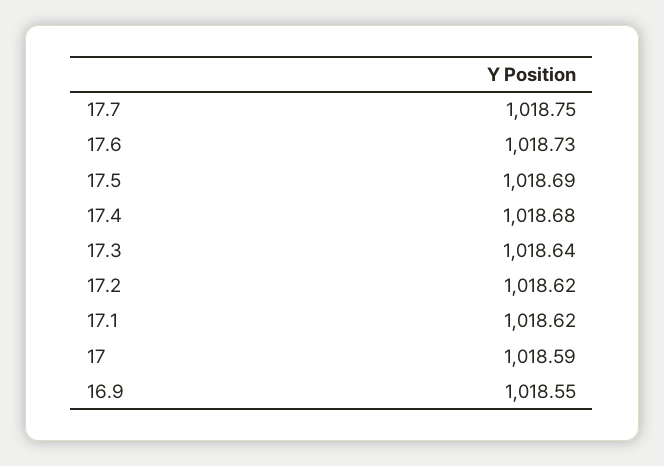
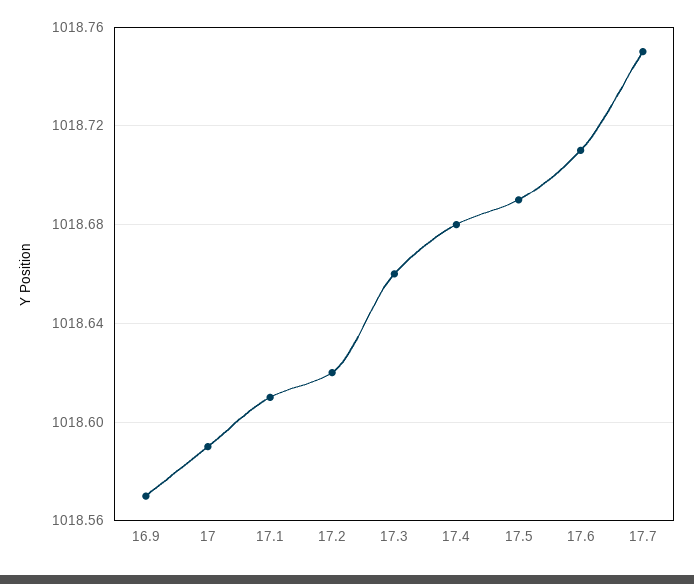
  {
    "17.7": 1018.75,
-   "17.6": 1018.73,
+   "17.6": 1018.71,
    "17.5": 1018.69,
    "17.4": 1018.68,
-   "17.3": 1018.64,
+   "17.3": 1018.66,
    "17.2": 1018.62,
-   "17.1": 1018.62,
+   "17.1": 1018.61,
    "17": 1018.59,
-   "16.9": 1018.55
+   "16.9": 1018.57
  }

